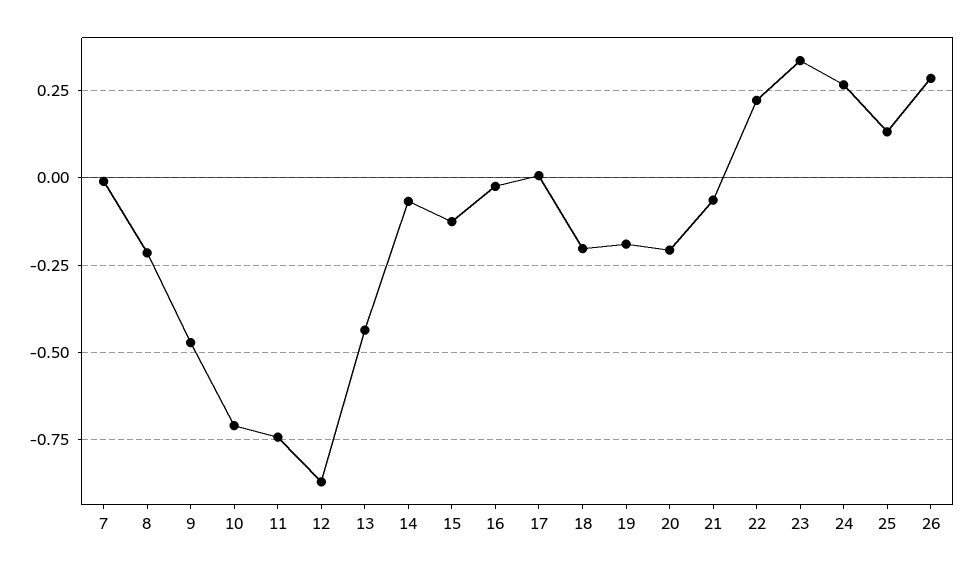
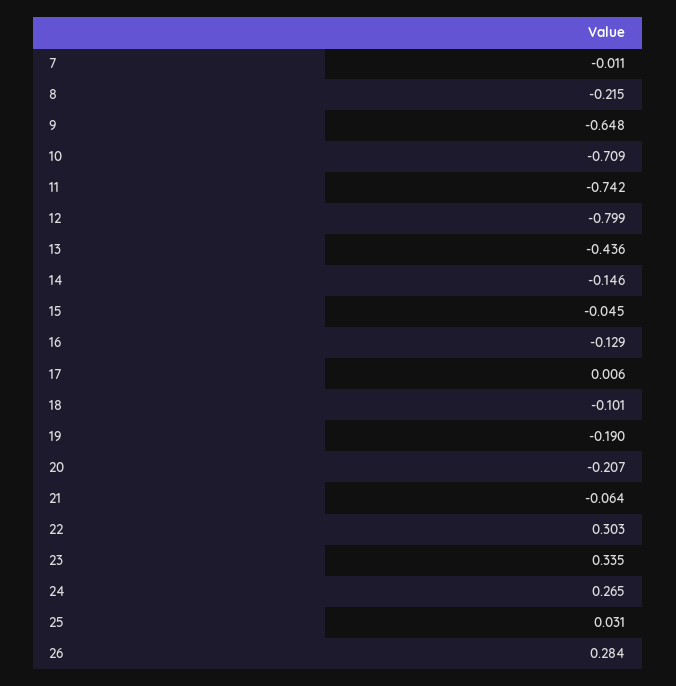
  {
    "7": -0.011,
    "8": -0.215,
-   "9": -0.475,
+   "9": -0.648,
    "10": -0.709,
    "11": -0.742,
-   "12": -0.875,
+   "12": -0.799,
    "13": -0.436,
-   "14": -0.075,
+   "14": -0.146,
-   "15": -0.125,
+   "15": -0.045,
-   "16": -0.025,
+   "16": -0.129,
    "17": 0.006,
-   "18": -0.2,
+   "18": -0.101,
    "19": -0.19,
    "20": -0.207,
    "21": -0.064,
-   "22": 0.225,
+   "22": 0.303,
    "23": 0.335,
    "24": 0.265,
-   "25": 0.125,
+   "25": 0.031,
    "26": 0.284
  }

